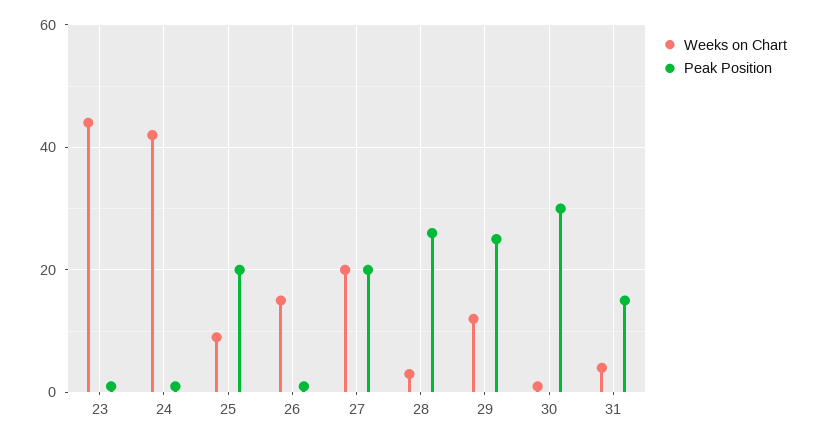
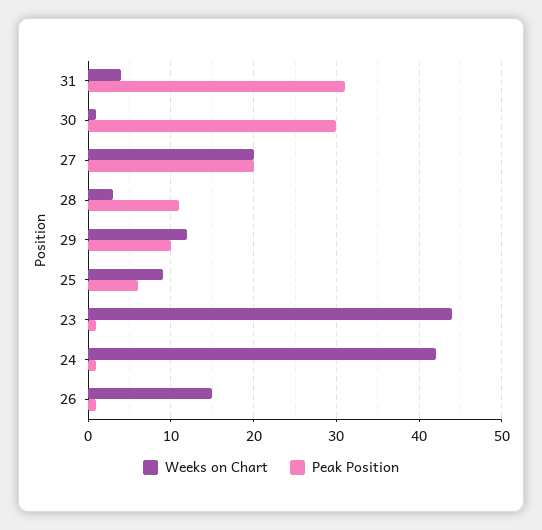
  {
    "Weeks on Chart": {
      "23": 44,
      "24": 42,
      "25": 9,
      "26": 15,
      "27": 20,
      "28": 3,
      "29": 12,
      "30": 1,
      "31": 4
    },
    "Peak Position": {
      "23": 1,
      "24": 1,
-     "25": 20,
+     "25": 6,
      "26": 1,
      "27": 20,
-     "28": 25,
+     "28": 11,
-     "29": 25,
+     "29": 10,
      "30": 30,
-     "31": 15
+     "31": 31
    }
  }

